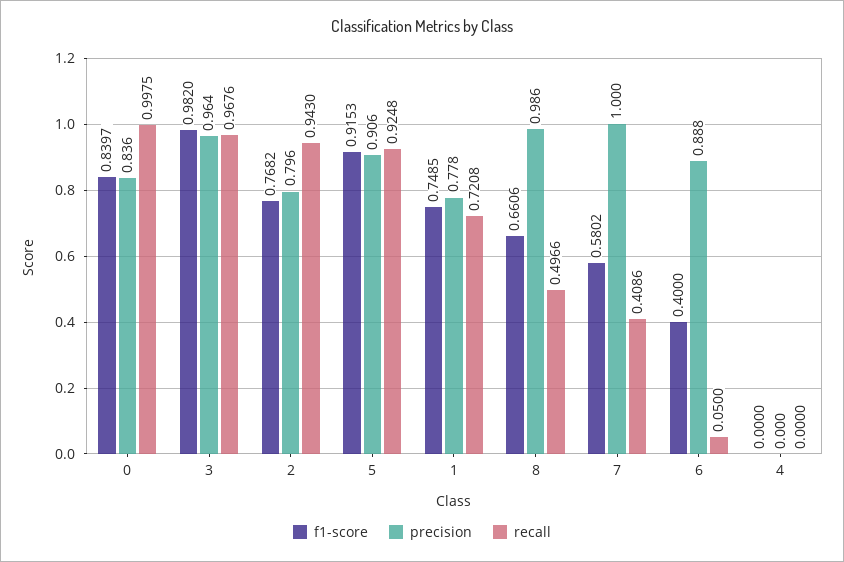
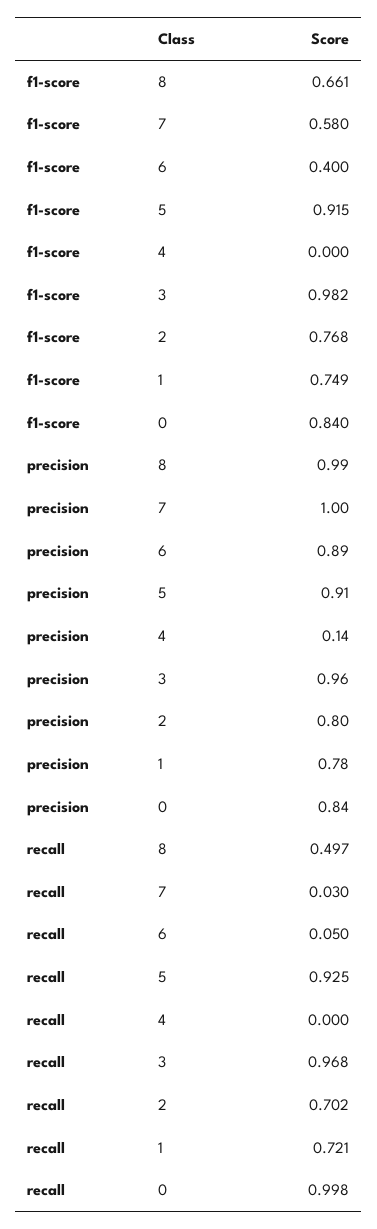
  {
    "f1-score": {
      "0": 0.8397,
      "3": 0.982,
      "2": 0.7682,
      "5": 0.9153,
      "1": 0.7485,
      "8": 0.6606,
      "7": 0.5802,
      "6": 0.4,
      "4": 0
    },
    "precision": {
      "0": 0.836,
      "3": 0.964,
      "2": 0.796,
      "5": 0.906,
      "1": 0.778,
      "8": 0.986,
      "7": 1,
      "6": 0.888,
-     "4": 0
+     "4": 0.14
    },
    "recall": {
      "0": 0.9975,
      "3": 0.9676,
-     "2": 0.943,
+     "2": 0.702,
      "5": 0.9248,
      "1": 0.7208,
      "8": 0.4966,
-     "7": 0.4086,
+     "7": 0.03,
      "6": 0.05,
      "4": 0
    }
  }

